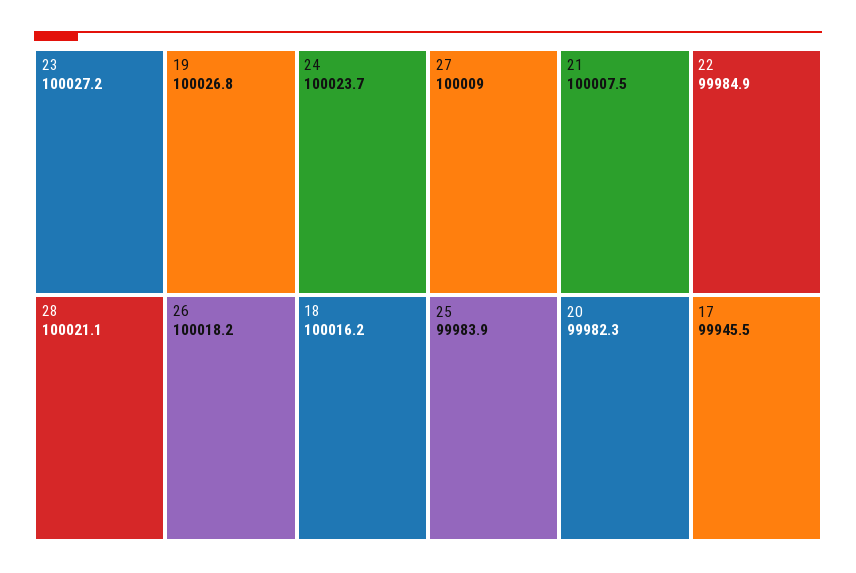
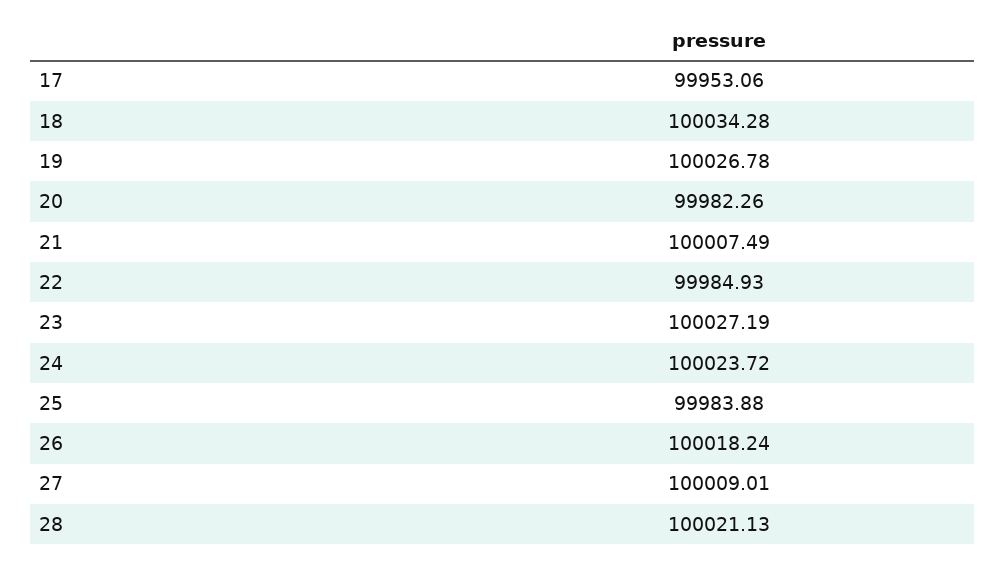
  {
    "23": 100027.19,
    "19": 100026.78,
    "24": 100023.72,
    "28": 100021.13,
    "26": 100018.24,
-   "18": 100016.2,
+   "18": 100034.28,
    "27": 100009.01,
    "21": 100007.49,
    "22": 99984.93,
    "25": 99983.88,
    "20": 99982.26,
-   "17": 99945.5
+   "17": 99953.06
  }

